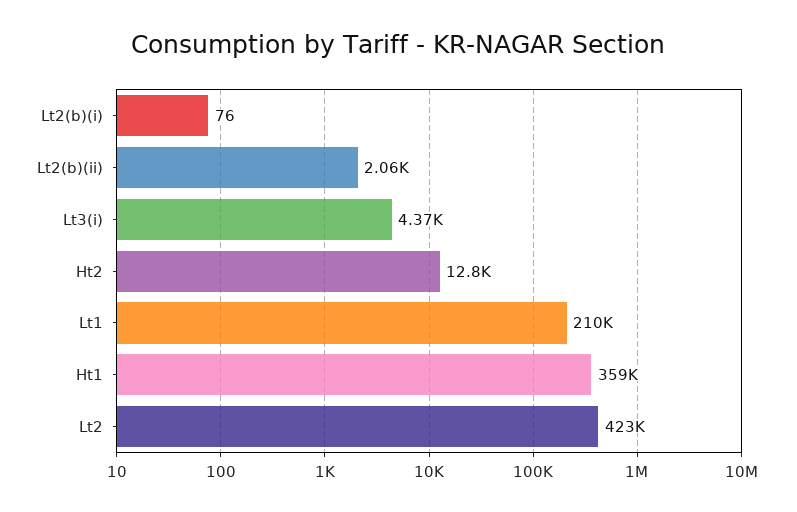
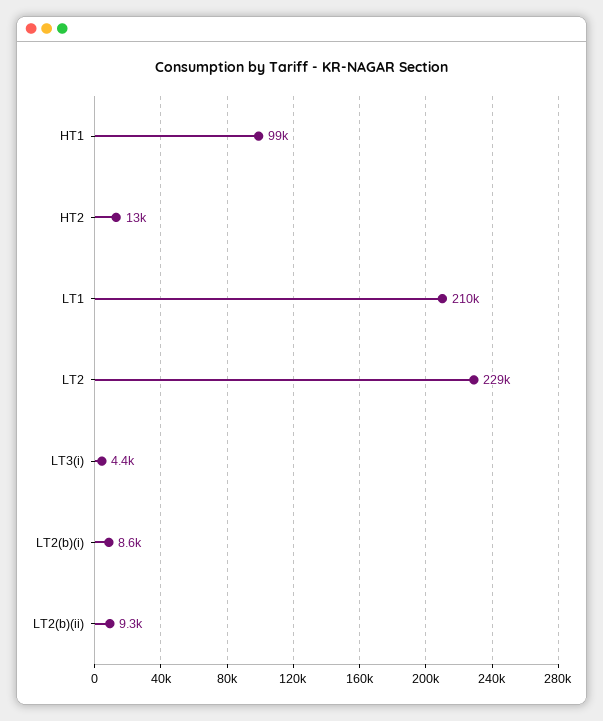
  {
-   "Lt2(b)(i)": 76,
+   "Lt2(b)(i)": 8600,
-   "Lt2(b)(ii)": 2060,
+   "Lt2(b)(ii)": 9300,
    "Lt3(i)": 4370,
    "Ht2": 12800,
    "Lt1": 210000,
-   "Ht1": 359000,
+   "Ht1": 99000,
-   "Lt2": 423000
+   "Lt2": 229000
  }

